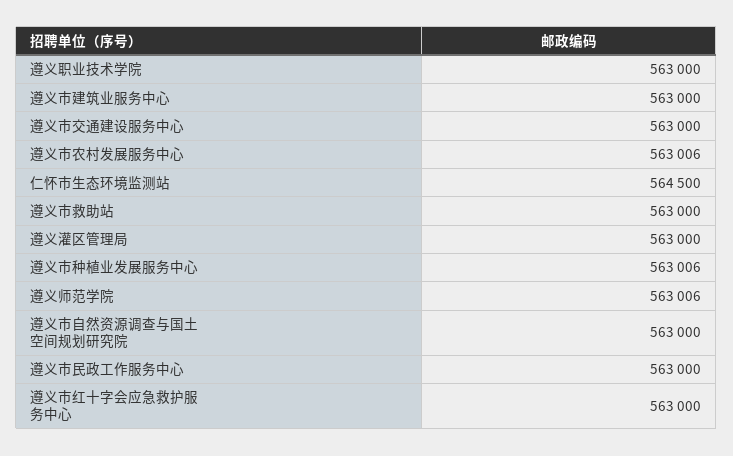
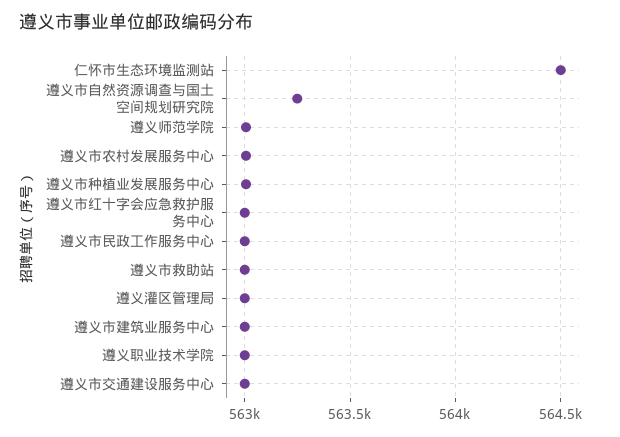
  {
    "遵义职业技术学院": 563000,
    "遵义市建筑业服务中心": 563000,
    "遵义市交通建设服务中心": 563000,
    "遵义市农村发展服务中心": 563006,
    "仁怀市生态环境监测站": 564500,
    "遵义市救助站": 563000,
    "遵义灌区管理局": 563000,
    "遵义市种植业发展服务中心": 563006,
    "遵义师范学院": 563006,
-   "遵义市自然资源调查与国土空间规划研究院": 563000,
+   "遵义市自然资源调查与国土空间规划研究院": 563250,
    "遵义市民政工作服务中心": 563000,
    "遵义市红十字会应急救护服务中心": 563000
  }

